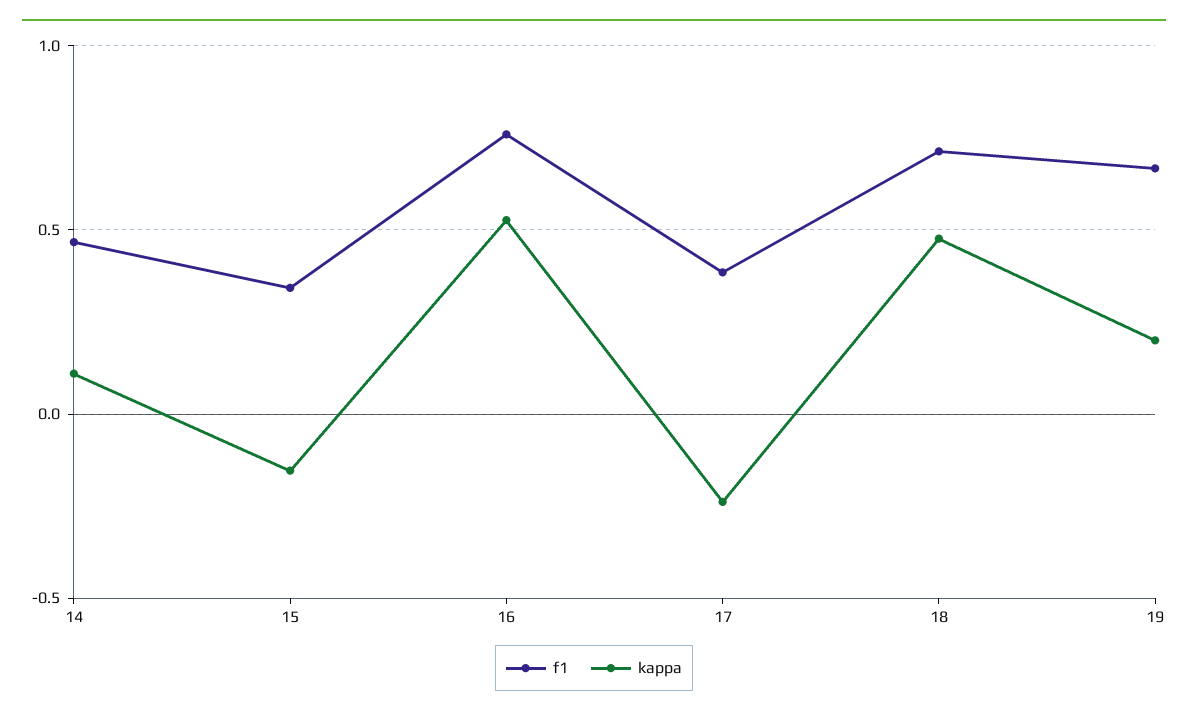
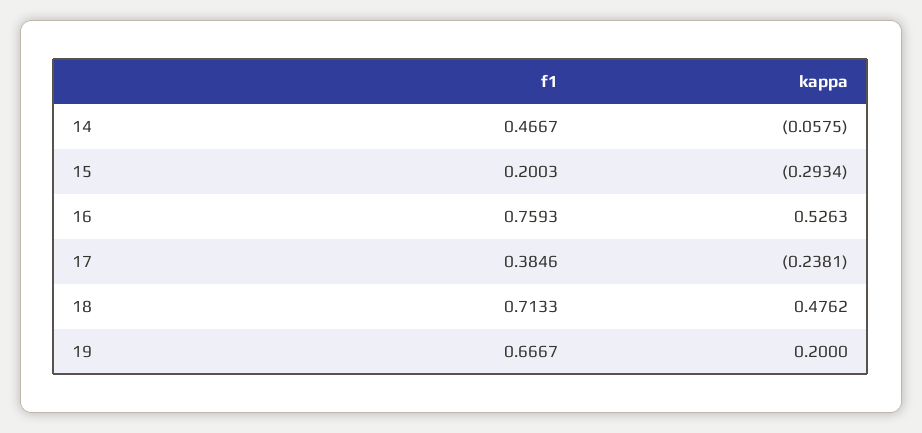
  {
    "f1": {
      "14": 0.4667,
-     "15": 0.35,
+     "15": 0.2003,
      "16": 0.7593,
      "17": 0.3846,
      "18": 0.7133,
      "19": 0.6667
    },
    "kappa": {
-     "14": 0.1,
+     "14": -0.0575,
-     "15": -0.15,
+     "15": -0.2934,
      "16": 0.5263,
      "17": -0.2381,
      "18": 0.4762,
      "19": 0.2
    }
  }

